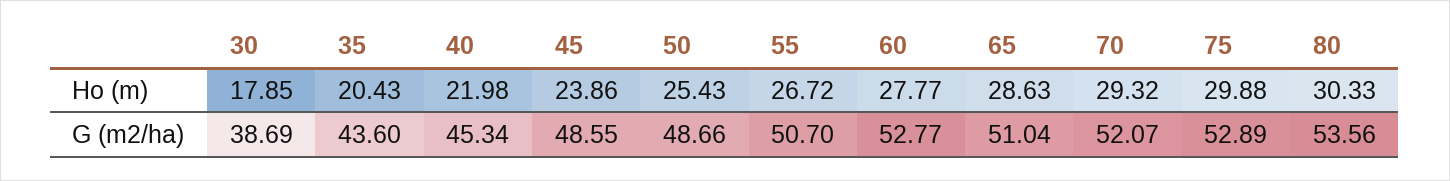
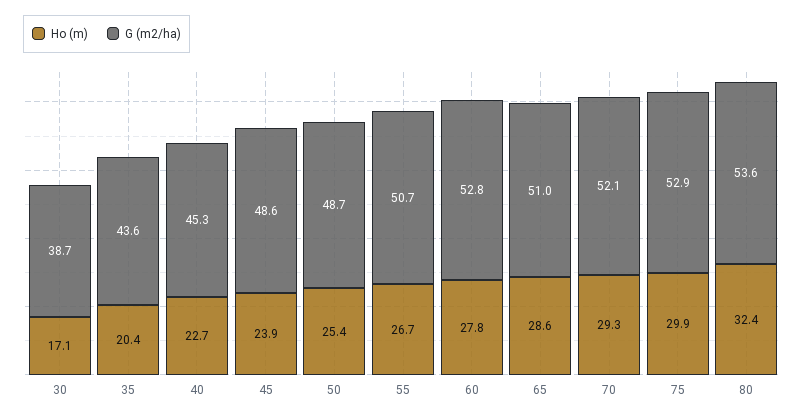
  {
    "Ho (m)": {
-     "30": 17.85,
+     "30": 17.1,
      "35": 20.43,
-     "40": 21.98,
+     "40": 22.7,
      "45": 23.86,
      "50": 25.43,
      "55": 26.72,
      "60": 27.77,
      "65": 28.63,
      "70": 29.32,
      "75": 29.88,
-     "80": 30.33
+     "80": 32.4
    },
    "G (m2/ha)": {
      "30": 38.69,
      "35": 43.6,
      "40": 45.34,
      "45": 48.55,
      "50": 48.66,
      "55": 50.7,
      "60": 52.77,
      "65": 51.04,
      "70": 52.07,
      "75": 52.89,
      "80": 53.56
    }
  }

